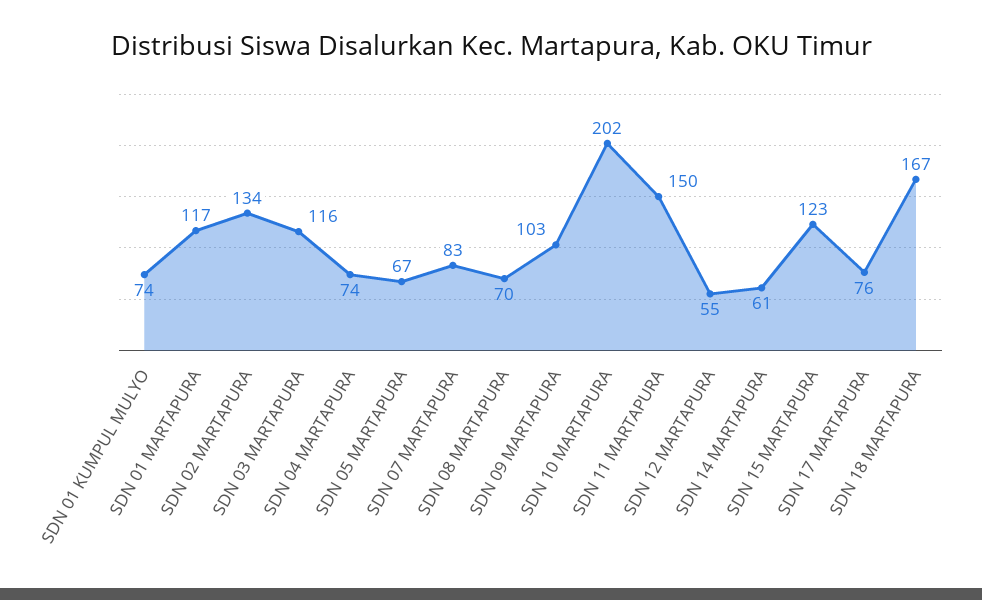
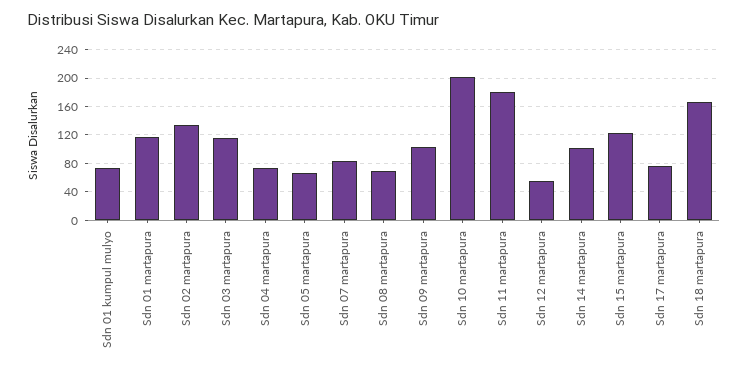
  {
    "SDN 01 KUMPUL MULYO": 74,
    "SDN 01 MARTAPURA": 117,
    "SDN 02 MARTAPURA": 134,
    "SDN 03 MARTAPURA": 116,
    "SDN 04 MARTAPURA": 74,
    "SDN 05 MARTAPURA": 67,
    "SDN 07 MARTAPURA": 83,
    "SDN 08 MARTAPURA": 70,
    "SDN 09 MARTAPURA": 103,
    "SDN 10 MARTAPURA": 202,
-   "SDN 11 MARTAPURA": 150,
+   "SDN 11 MARTAPURA": 180,
    "SDN 12 MARTAPURA": 55,
-   "SDN 14 MARTAPURA": 61,
+   "SDN 14 MARTAPURA": 100,
    "SDN 15 MARTAPURA": 123,
    "SDN 17 MARTAPURA": 76,
    "SDN 18 MARTAPURA": 167
  }

